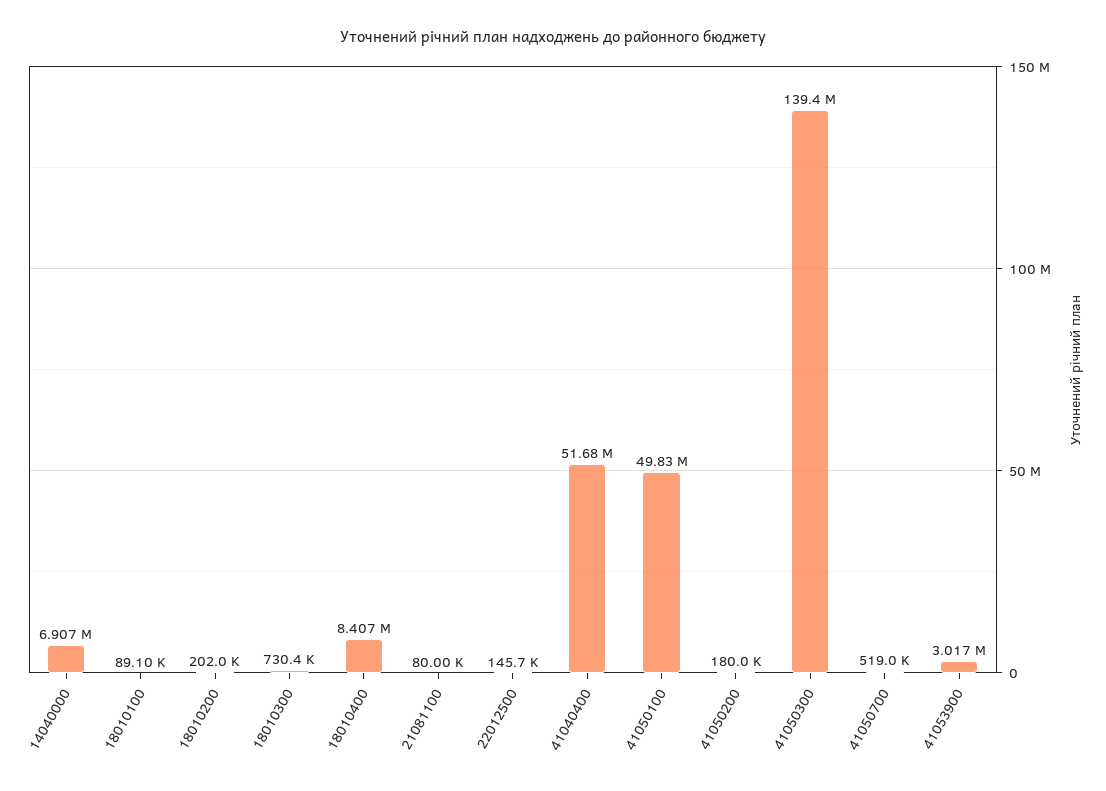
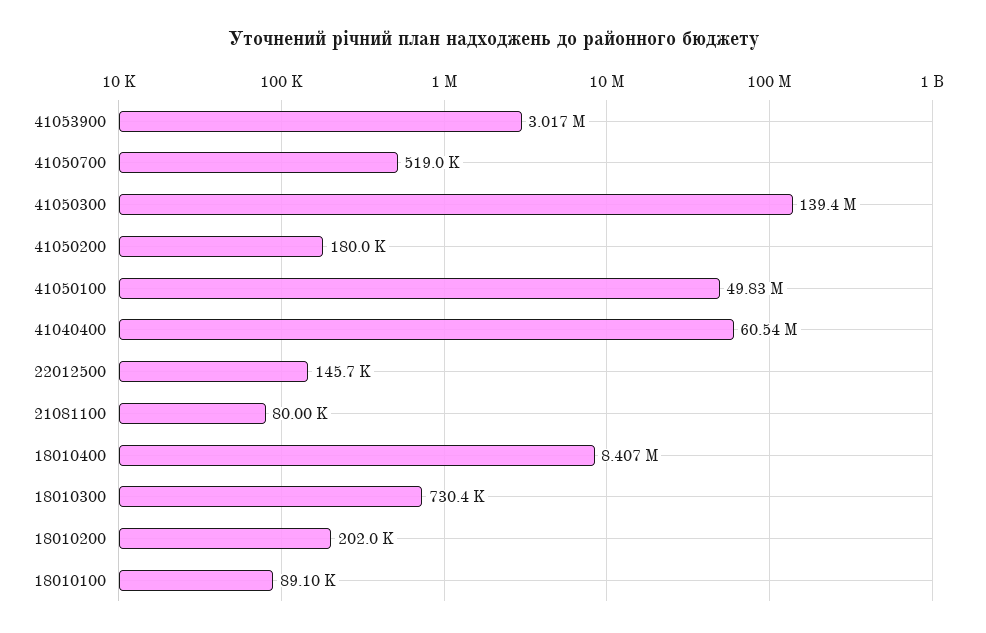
  {
-   "14040000": 6907000,
    "18010100": 89100,
    "18010200": 202000,
    "18010300": 730400,
    "18010400": 8407000,
    "21081100": 80000,
    "22012500": 145700,
-   "41040400": 51680000,
+   "41040400": 60540000,
    "41050100": 49830000,
    "41050200": 180000,
    "41050300": 139400000,
    "41050700": 519000,
    "41053900": 3017000
  }

